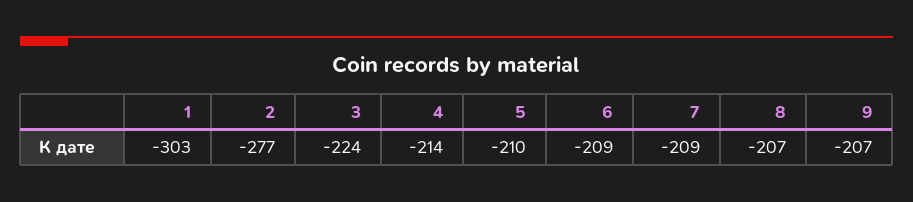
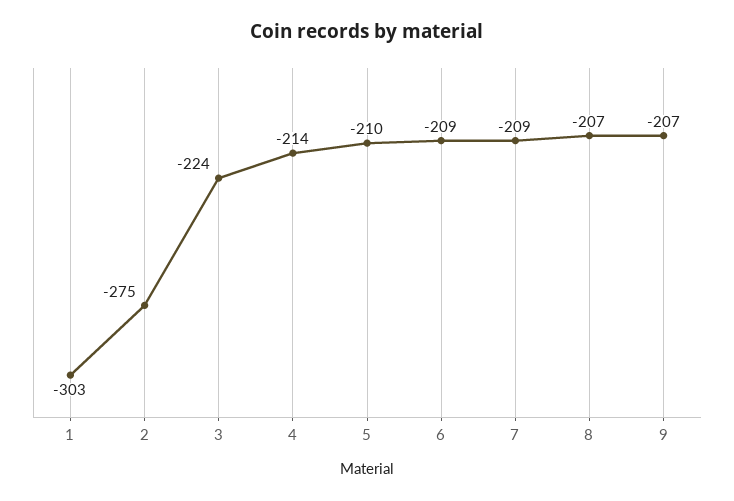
  {
    "1": -303,
-   "2": -277,
+   "2": -275,
    "3": -224,
    "4": -214,
    "5": -210,
    "6": -209,
    "7": -209,
    "8": -207,
    "9": -207
  }

